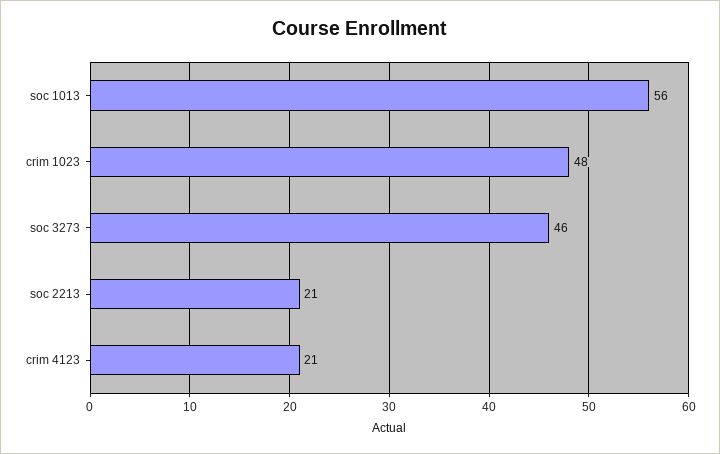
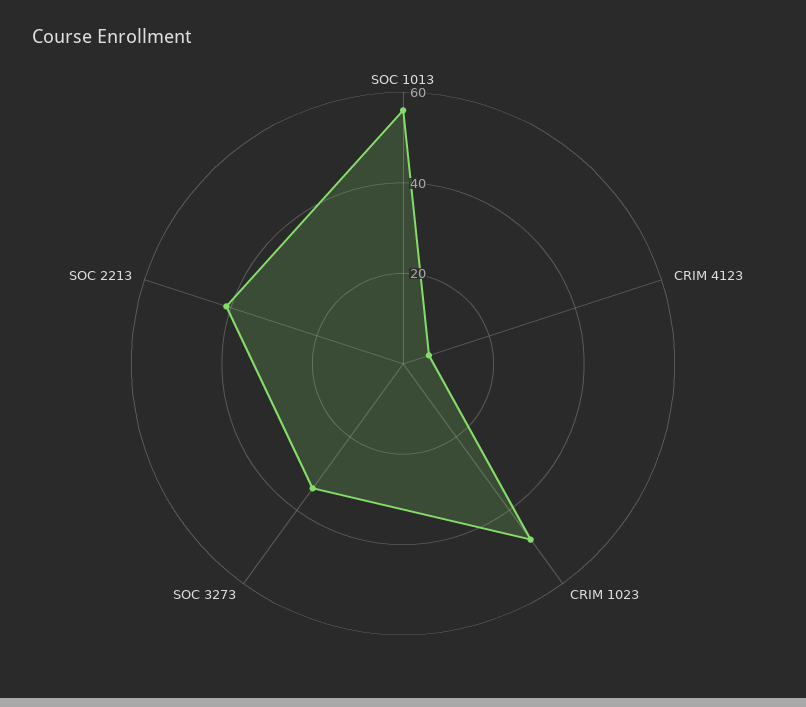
  {
    "soc 1013": 56,
    "crim 1023": 48,
-   "soc 3273": 46,
+   "soc 3273": 35,
-   "soc 2213": 21,
+   "soc 2213": 40,
-   "crim 4123": 21
+   "crim 4123": 5
  }

